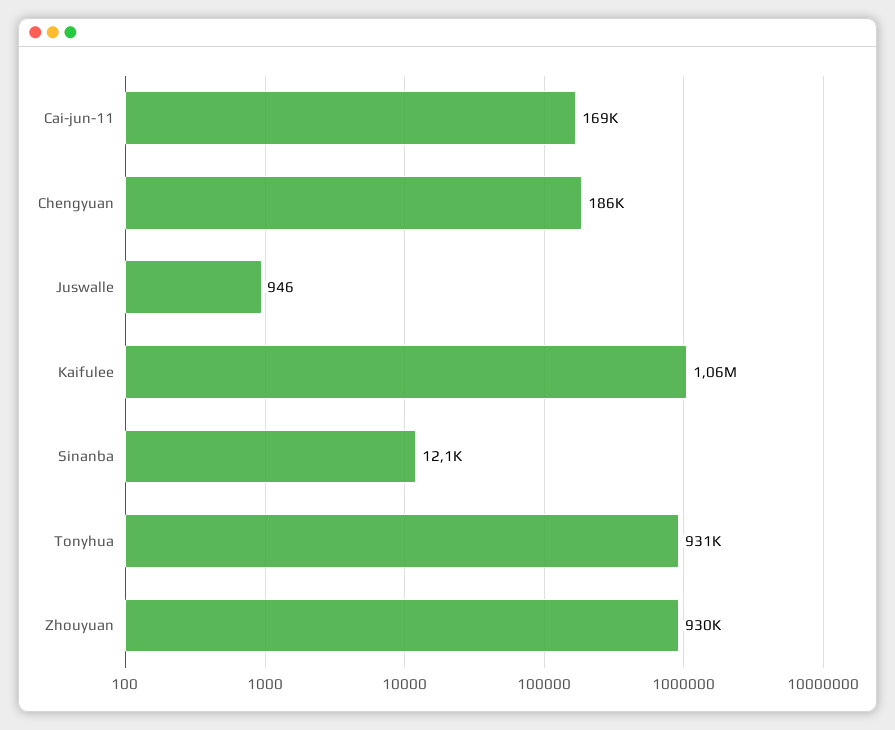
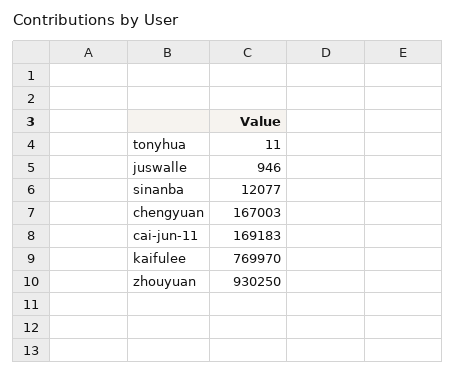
  {
    "Cai-jun-11": 169183,
-   "Chengyuan": 186000,
+   "Chengyuan": 167003,
    "Juswalle": 946,
-   "Kaifulee": 1060000,
+   "Kaifulee": 769970,
    "Sinanba": 12077,
-   "Tonyhua": 931000,
+   "Tonyhua": 11,
    "Zhouyuan": 930250
  }

